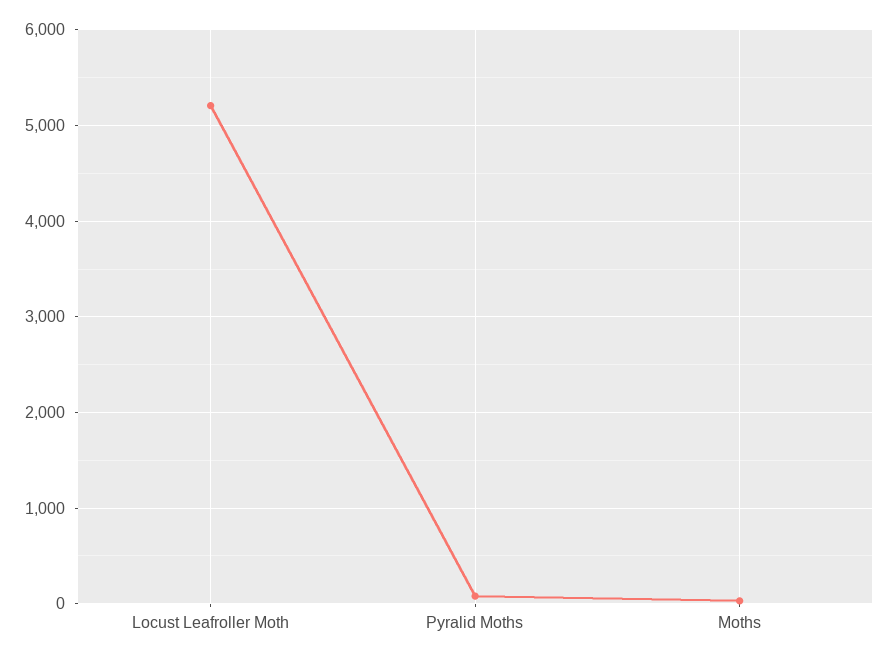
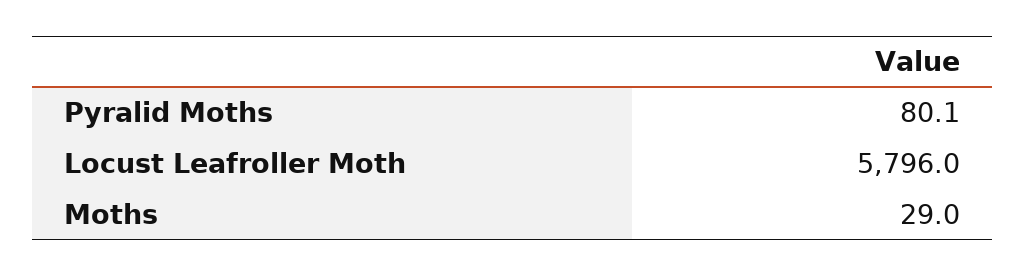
  {
-   "Locust Leafroller Moth": 5200,
+   "Locust Leafroller Moth": 5796,
    "Pyralid Moths": 80.1,
    "Moths": 29
  }

